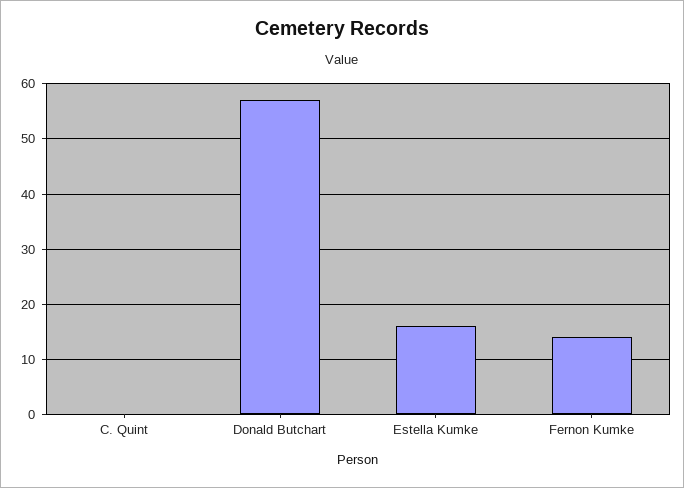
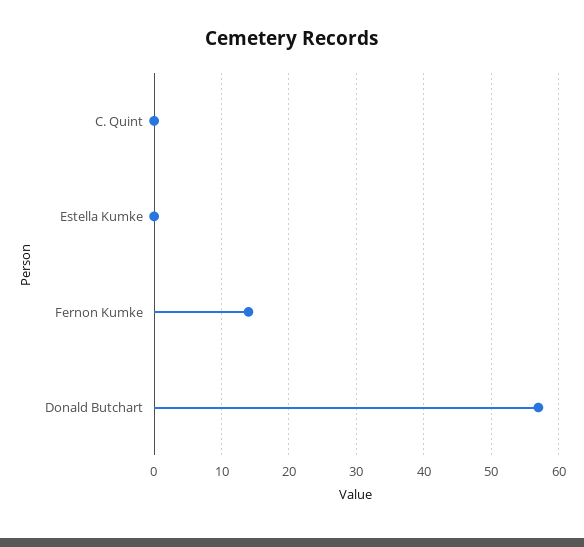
  {
    "C. Quint": 0,
    "Donald Butchart": 57,
-   "Estella Kumke": 15,
+   "Estella Kumke": 0,
    "Fernon Kumke": 14
  }

